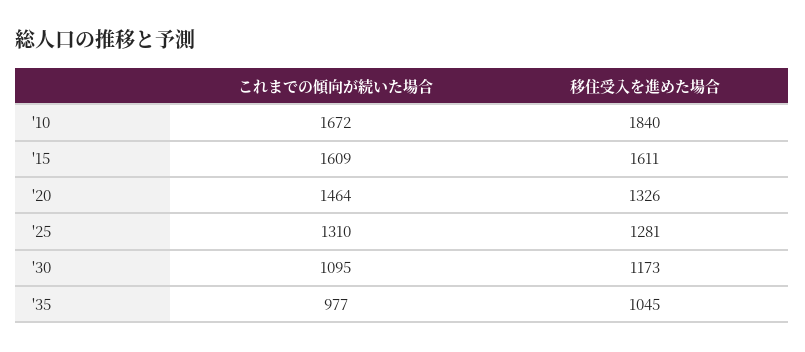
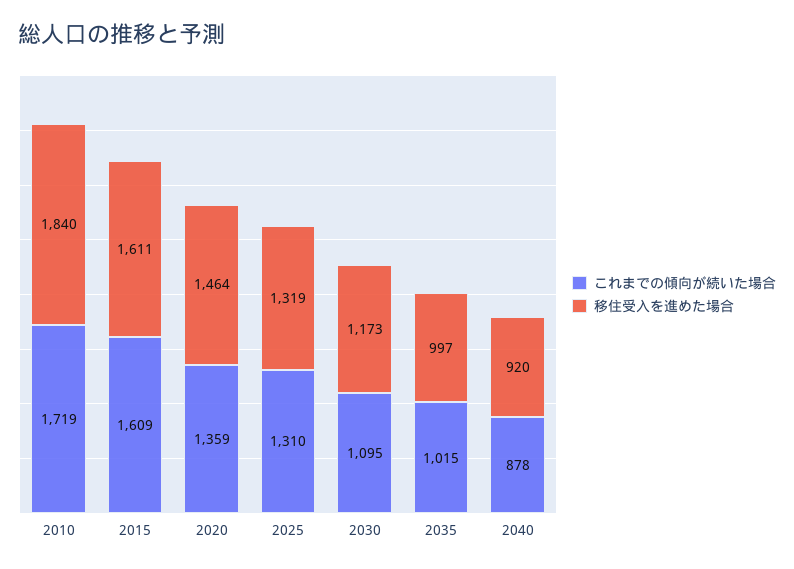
  {
    "これまでの傾向が続いた場合": {
-     "'10": 1672,
+     "'10": 1719,
      "'15": 1609,
-     "'20": 1464,
+     "'20": 1359,
      "'25": 1310,
      "'30": 1095,
-     "'35": 977
+     "'35": 1015,
+     "2040": 878
    },
    "移住受入を進めた場合": {
      "'10": 1840,
      "'15": 1611,
-     "'20": 1326,
+     "'20": 1464,
-     "'25": 1281,
+     "'25": 1319,
      "'30": 1173,
-     "'35": 1045
+     "'35": 997,
+     "2040": 920
    }
  }

